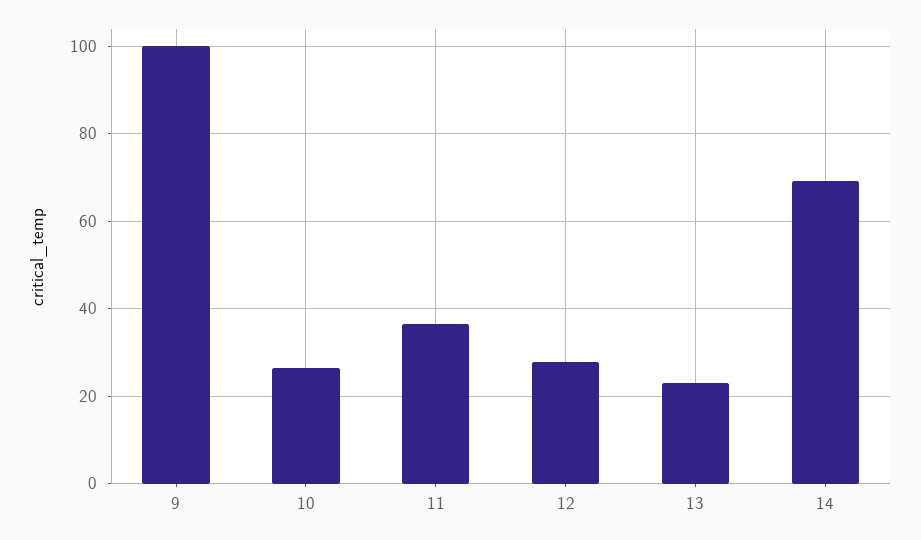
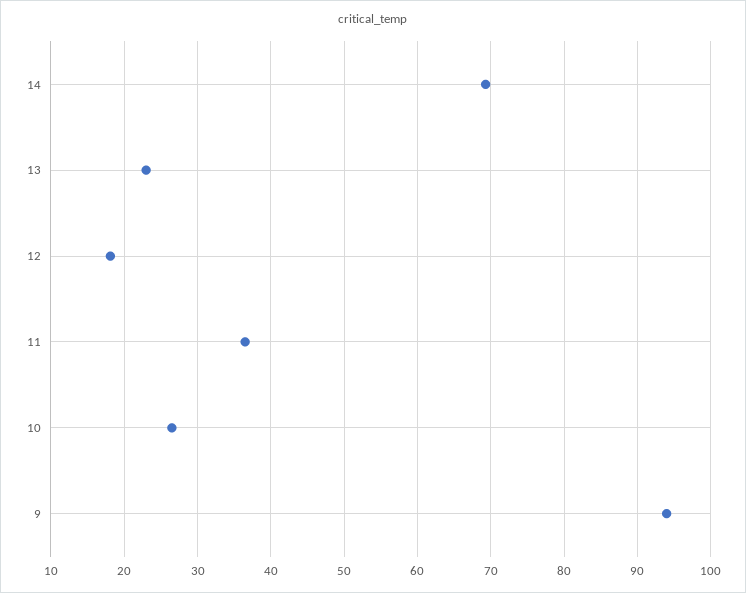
  {
-   "9": 100,
+   "9": 94,
    "10": 27,
    "11": 37,
-   "12": 28,
+   "12": 18,
    "13": 23,
    "14": 69
  }

